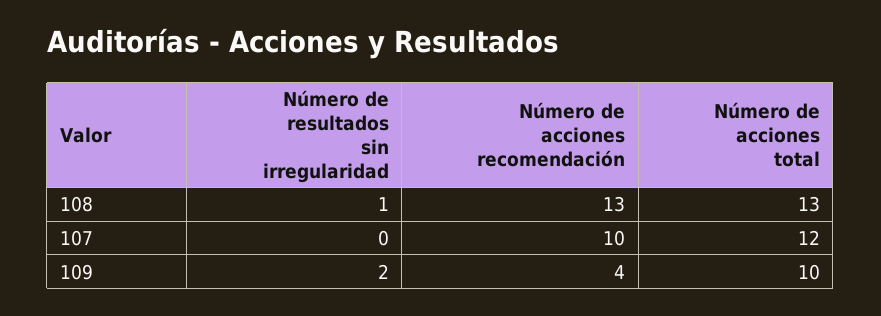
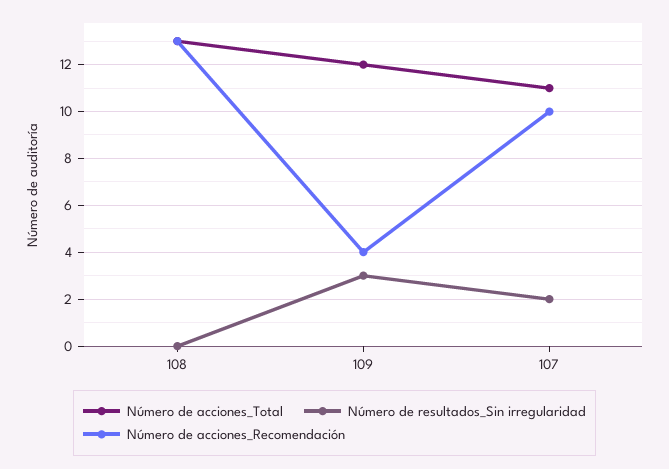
  {
    "Número de resultados sin irregularidad": {
-     "108": 1,
+     "108": 0,
-     "107": 0,
+     "107": 2,
-     "109": 2
+     "109": 3
    },
    "Número de acciones recomendación": {
      "108": 13,
      "107": 10,
      "109": 4
    },
    "Número de acciones total": {
      "108": 13,
-     "107": 12,
+     "107": 11,
-     "109": 10
+     "109": 12
    }
  }

